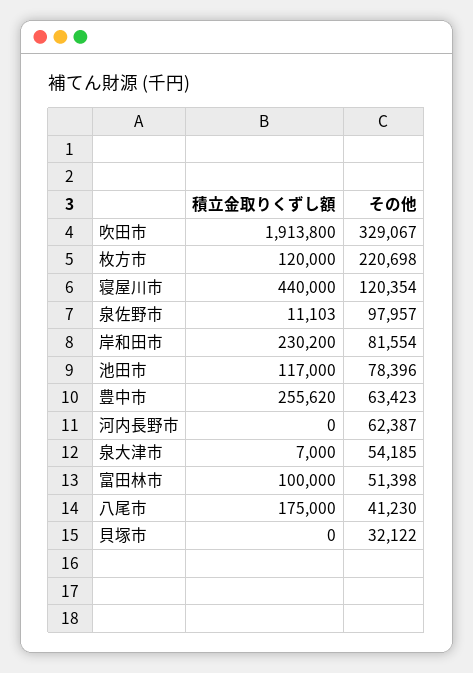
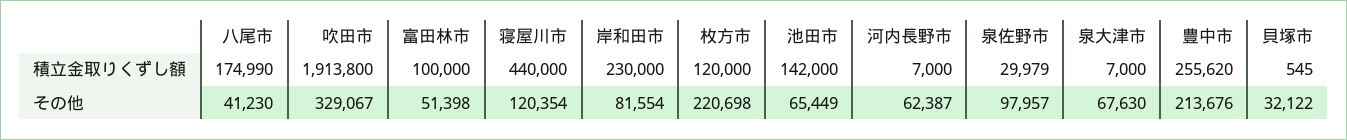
  {
    "積立金取りくずし額": {
      "吹田市": 1913800,
      "枚方市": 120000,
      "寝屋川市": 440000,
-     "泉佐野市": 11103,
+     "泉佐野市": 29979,
-     "岸和田市": 230200,
+     "岸和田市": 230000,
-     "池田市": 117000,
+     "池田市": 142000,
      "豊中市": 255620,
-     "河内長野市": 0,
+     "河内長野市": 7000,
      "泉大津市": 7000,
      "富田林市": 100000,
-     "八尾市": 175000,
+     "八尾市": 174990,
-     "貝塚市": 0
+     "貝塚市": 545
    },
    "その他": {
      "吹田市": 329067,
      "枚方市": 220698,
      "寝屋川市": 120354,
      "泉佐野市": 97957,
      "岸和田市": 81554,
-     "池田市": 78396,
+     "池田市": 65449,
-     "豊中市": 63423,
+     "豊中市": 213676,
      "河内長野市": 62387,
-     "泉大津市": 54185,
+     "泉大津市": 67630,
      "富田林市": 51398,
      "八尾市": 41230,
      "貝塚市": 32122
    }
  }

